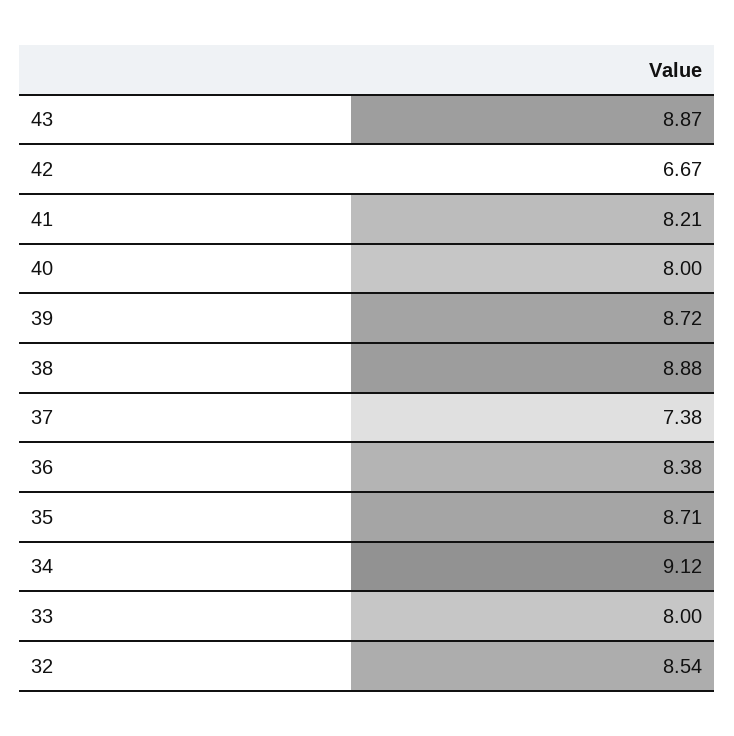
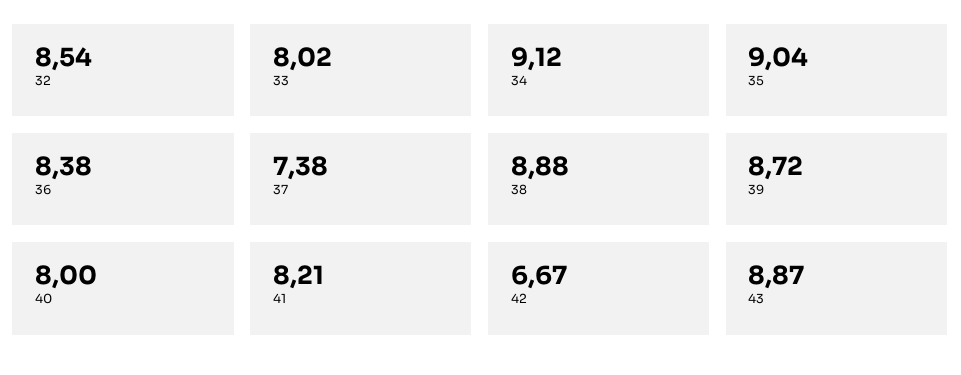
  {
    "43": 8.87,
    "42": 6.67,
    "41": 8.21,
    "40": 8,
    "39": 8.72,
    "38": 8.88,
    "37": 7.38,
    "36": 8.38,
-   "35": 8.71,
+   "35": 9.04,
    "34": 9.12,
-   "33": 8,
+   "33": 8.02,
    "32": 8.54
  }

